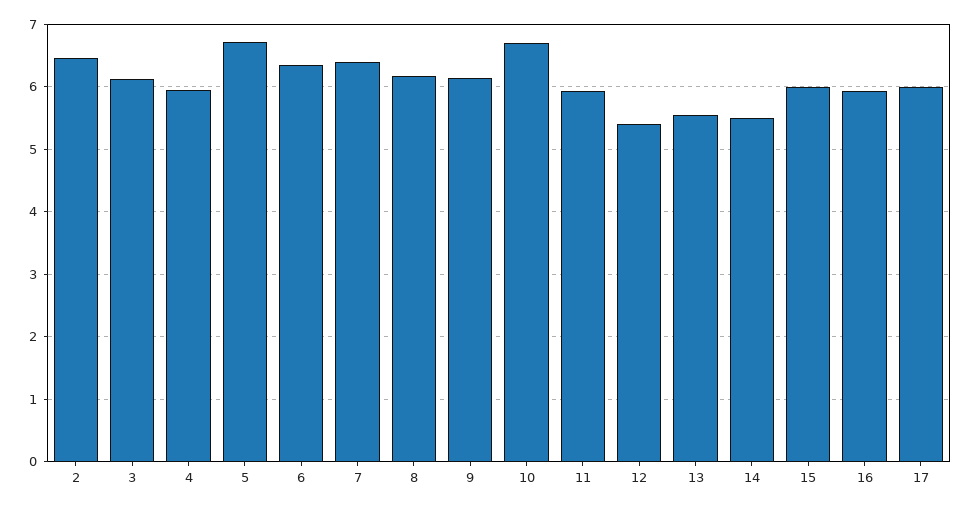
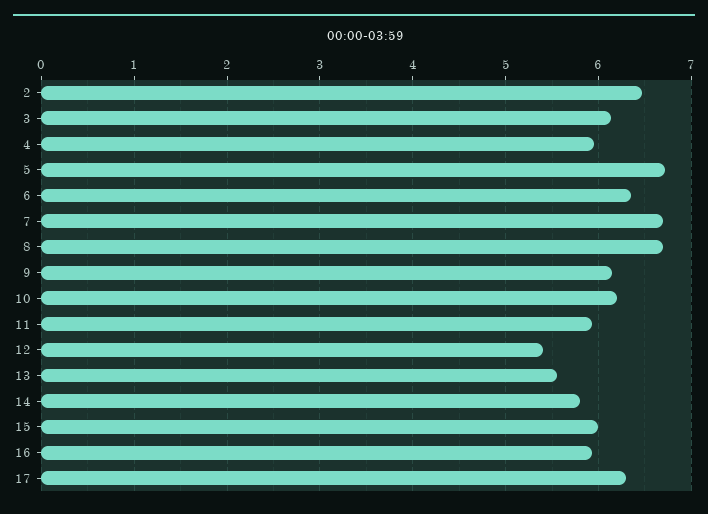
  {
    "2": 6.5,
    "3": 6.1,
    "4": 6,
    "5": 6.7,
    "6": 6.4,
-   "7": 6.4,
+   "7": 6.7,
-   "8": 6.2,
+   "8": 6.7,
    "9": 6.2,
-   "10": 6.7,
+   "10": 6.2,
    "11": 5.9,
    "12": 5.4,
    "13": 5.6,
-   "14": 5.5,
+   "14": 5.8,
    "15": 6,
    "16": 5.9,
-   "17": 6
+   "17": 6.3
  }

